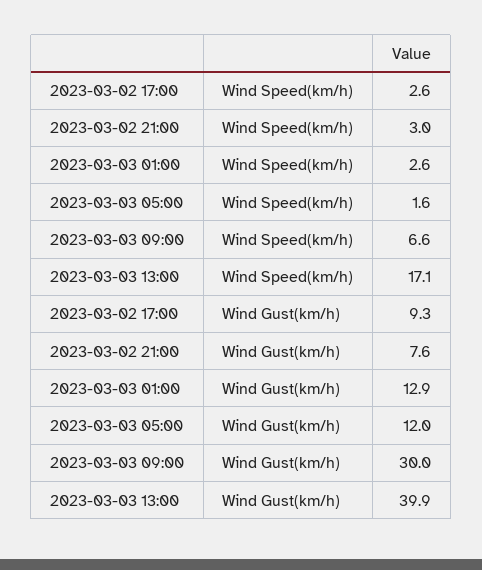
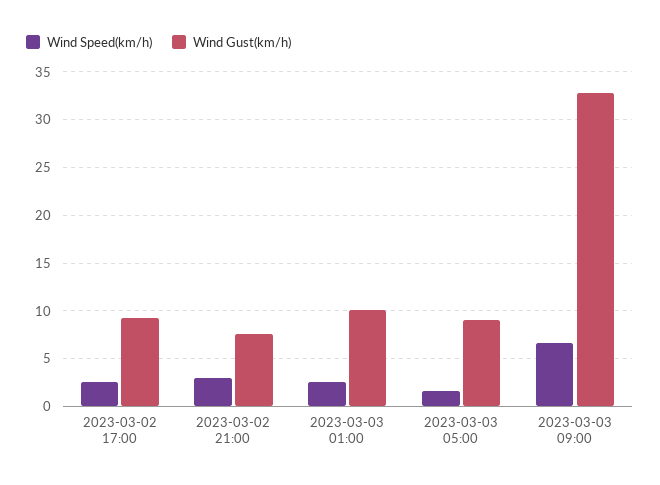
  {
    "Wind Speed(km/h)": {
      "2023-03-02 17:00": 2.6,
      "2023-03-02 21:00": 3,
      "2023-03-03 01:00": 2.6,
      "2023-03-03 05:00": 1.6,
-     "2023-03-03 09:00": 6.6,
+     "2023-03-03 09:00": 6.6
-     "2023-03-03 13:00": 17.1
    },
    "Wind Gust(km/h)": {
      "2023-03-02 17:00": 9.3,
      "2023-03-02 21:00": 7.6,
-     "2023-03-03 01:00": 12.9,
+     "2023-03-03 01:00": 10,
-     "2023-03-03 05:00": 12,
+     "2023-03-03 05:00": 9,
-     "2023-03-03 09:00": 30,
+     "2023-03-03 09:00": 33
-     "2023-03-03 13:00": 39.9
    }
  }

